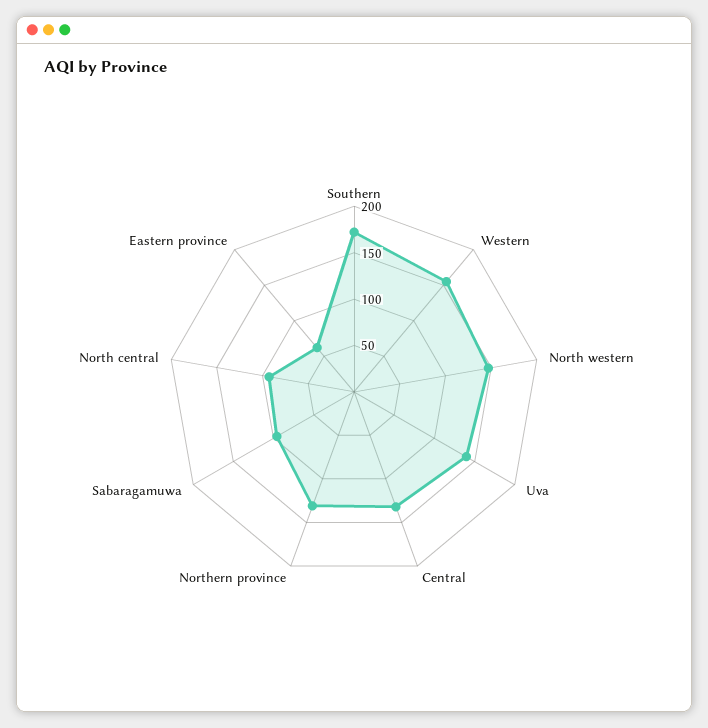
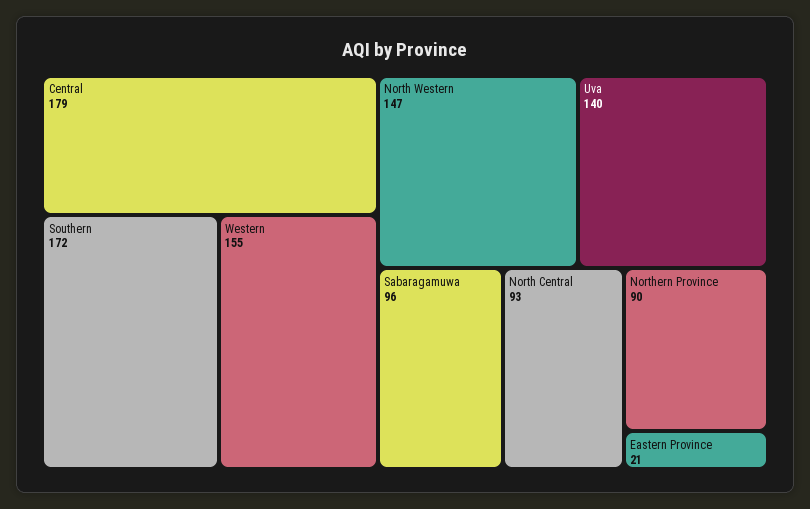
  {
    "Southern": 172,
    "Western": 155,
    "North western": 147,
    "Uva": 140,
-   "Central": 130,
+   "Central": 179,
-   "Northern province": 130,
+   "Northern province": 90,
    "Sabaragamuwa": 96,
    "North central": 93,
-   "Eastern province": 60
+   "Eastern province": 21
  }

